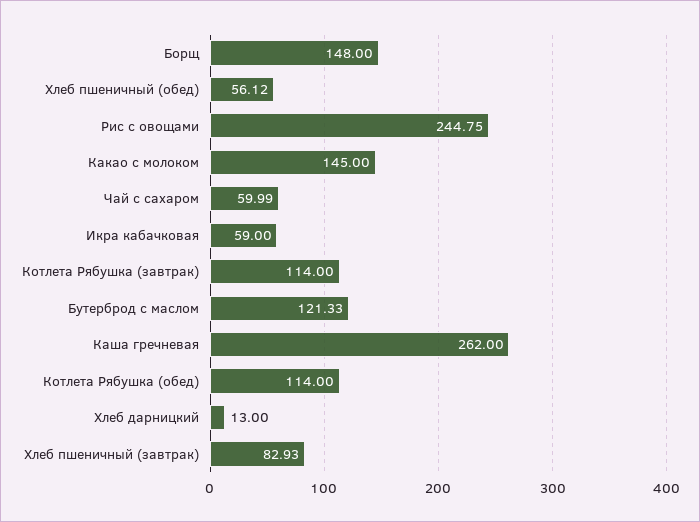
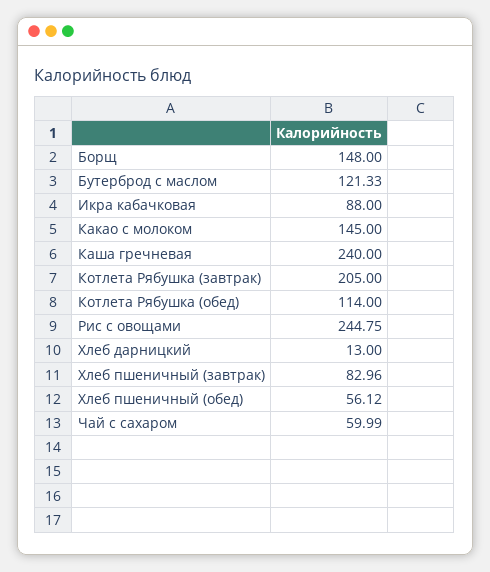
  {
    "Борщ": 148,
    "Хлеб пшеничный (обед)": 56.12,
    "Рис с овощами": 244.75,
    "Какао с молоком": 145,
    "Чай с сахаром": 59.99,
-   "Икра кабачковая": 59,
+   "Икра кабачковая": 88,
-   "Котлета Рябушка (завтрак)": 114,
+   "Котлета Рябушка (завтрак)": 205,
    "Бутерброд с маслом": 121.33,
-   "Каша гречневая": 262,
+   "Каша гречневая": 240,
    "Котлета Рябушка (обед)": 114,
    "Хлеб дарницкий": 13,
-   "Хлеб пшеничный (завтрак)": 82.93
+   "Хлеб пшеничный (завтрак)": 82.96
  }

